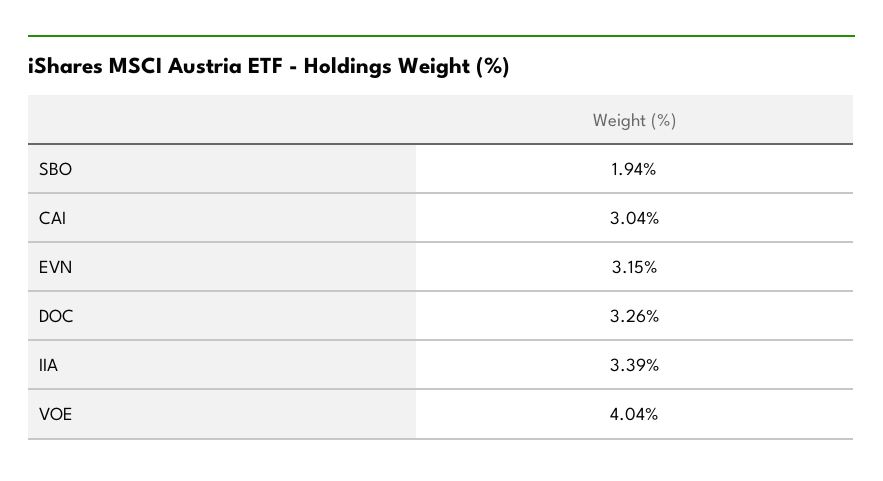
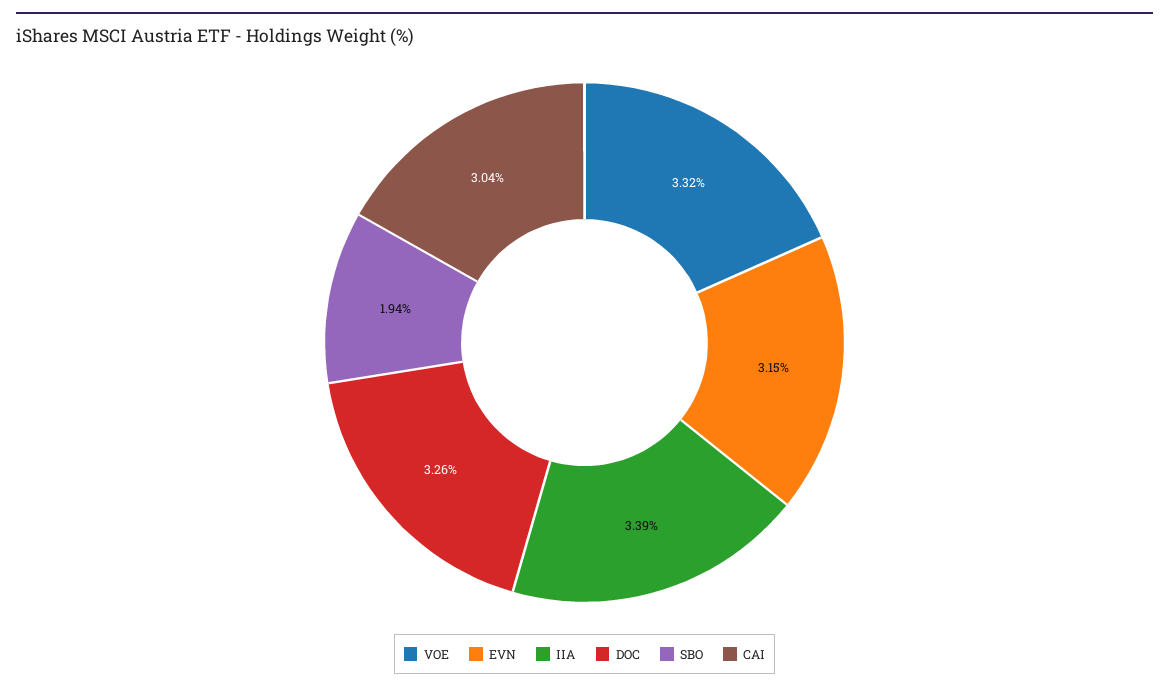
  {
    "SBO": 1.94,
    "CAI": 3.04,
    "EVN": 3.15,
    "DOC": 3.26,
    "IIA": 3.39,
-   "VOE": 4.04
+   "VOE": 3.32
  }

